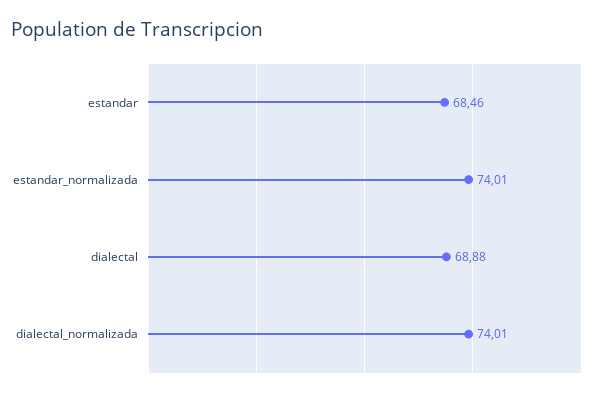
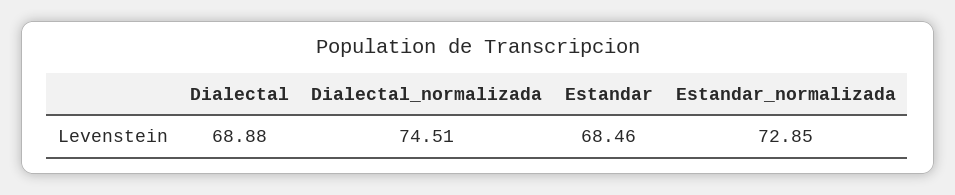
  {
    "estandar": 68.46,
-   "estandar_normalizada": 74.01,
+   "estandar_normalizada": 72.85,
    "dialectal": 68.88,
-   "dialectal_normalizada": 74.01
+   "dialectal_normalizada": 74.51
  }

